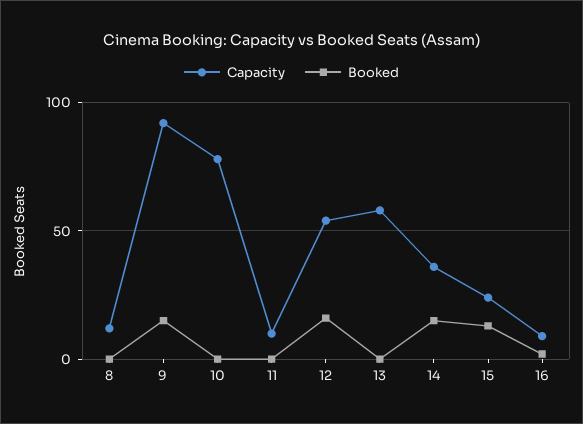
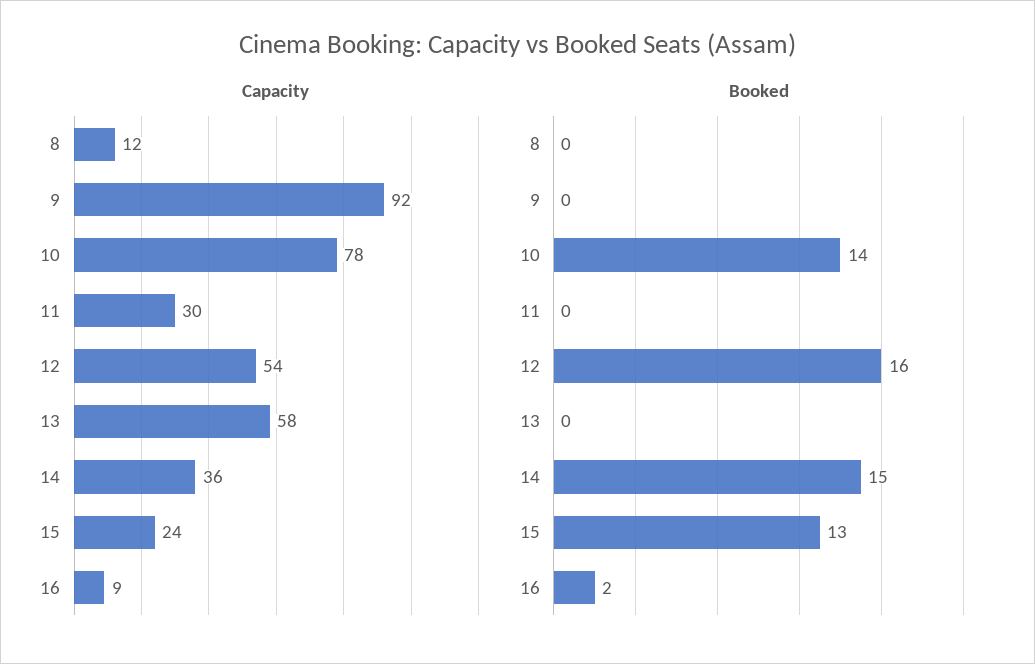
  {
    "Capacity": {
      "8": 12,
      "9": 92,
      "10": 78,
-     "11": 10,
+     "11": 30,
      "12": 54,
      "13": 58,
      "14": 36,
      "15": 24,
      "16": 9
    },
    "Booked": {
      "8": 0,
-     "9": 15,
+     "9": 0,
-     "10": 0,
+     "10": 14,
      "11": 0,
      "12": 16,
      "13": 0,
      "14": 15,
      "15": 13,
      "16": 2
    }
  }

